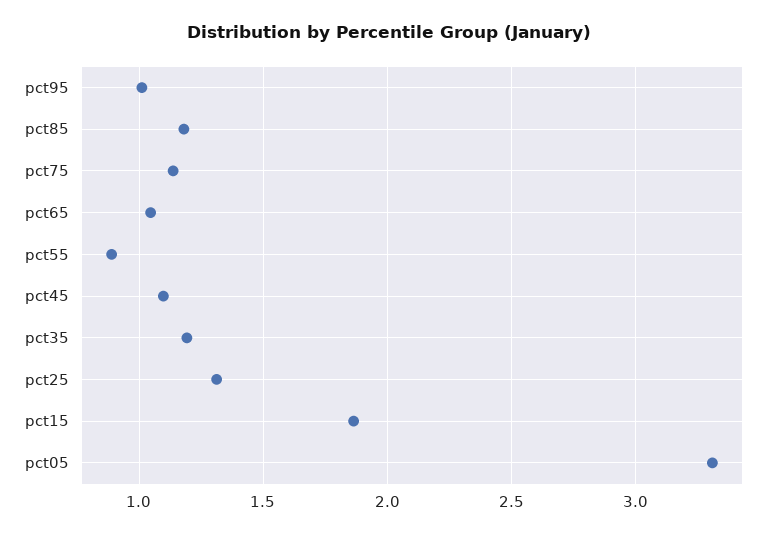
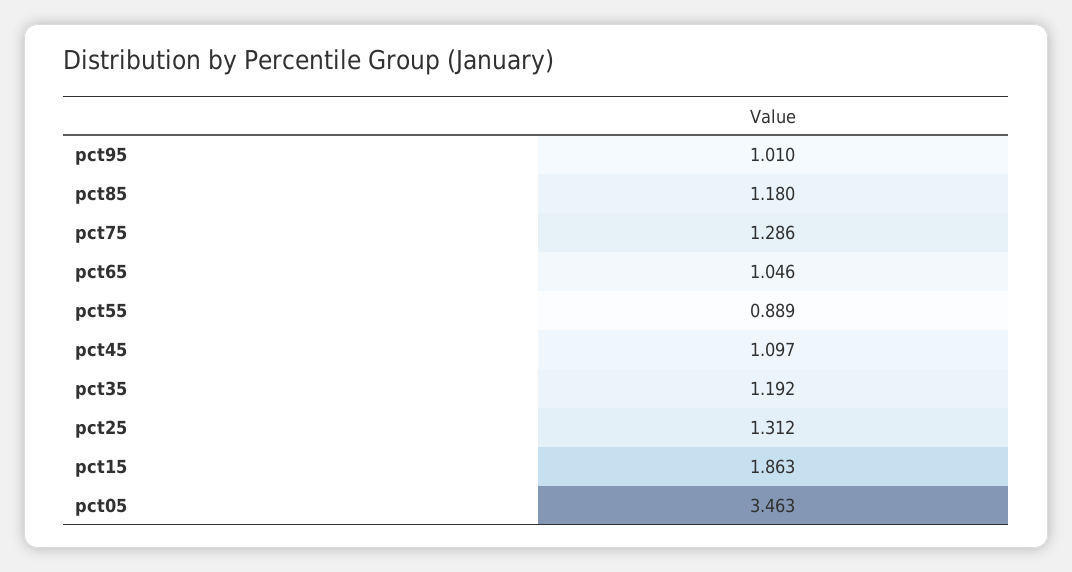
  {
    "pct95": 1.01,
    "pct85": 1.18,
-   "pct75": 1.15,
+   "pct75": 1.286,
    "pct65": 1.046,
    "pct55": 0.889,
    "pct45": 1.097,
    "pct35": 1.192,
    "pct25": 1.312,
    "pct15": 1.863,
-   "pct05": 3.3
+   "pct05": 3.463
  }

